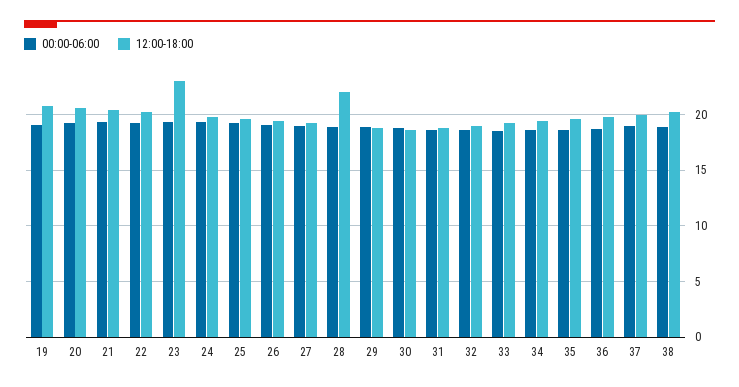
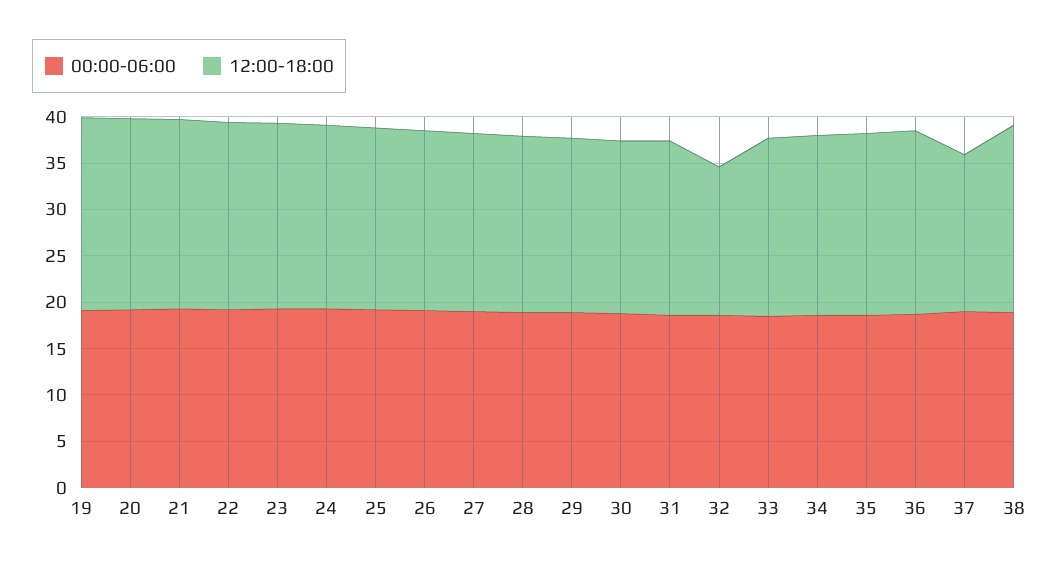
  {
    "00:00-06:00": {
      "19": 19,
      "20": 19,
      "21": 19,
      "22": 19,
      "23": 19,
      "24": 19,
      "25": 19,
      "26": 19,
      "27": 19,
      "28": 19,
      "29": 19,
      "30": 19,
      "31": 19,
      "32": 19,
      "33": 19,
      "34": 19,
      "35": 19,
      "36": 19,
      "37": 19,
      "38": 19
    },
    "12:00-18:00": {
      "19": 21,
      "20": 21,
      "21": 20,
      "22": 20,
-     "23": 23,
+     "23": 20,
      "24": 20,
      "25": 20,
      "26": 19,
      "27": 19,
-     "28": 22,
+     "28": 19,
      "29": 19,
      "30": 19,
      "31": 19,
-     "32": 19,
+     "32": 16,
      "33": 19,
      "34": 19,
      "35": 20,
      "36": 20,
-     "37": 20,
+     "37": 17,
      "38": 20
    }
  }

